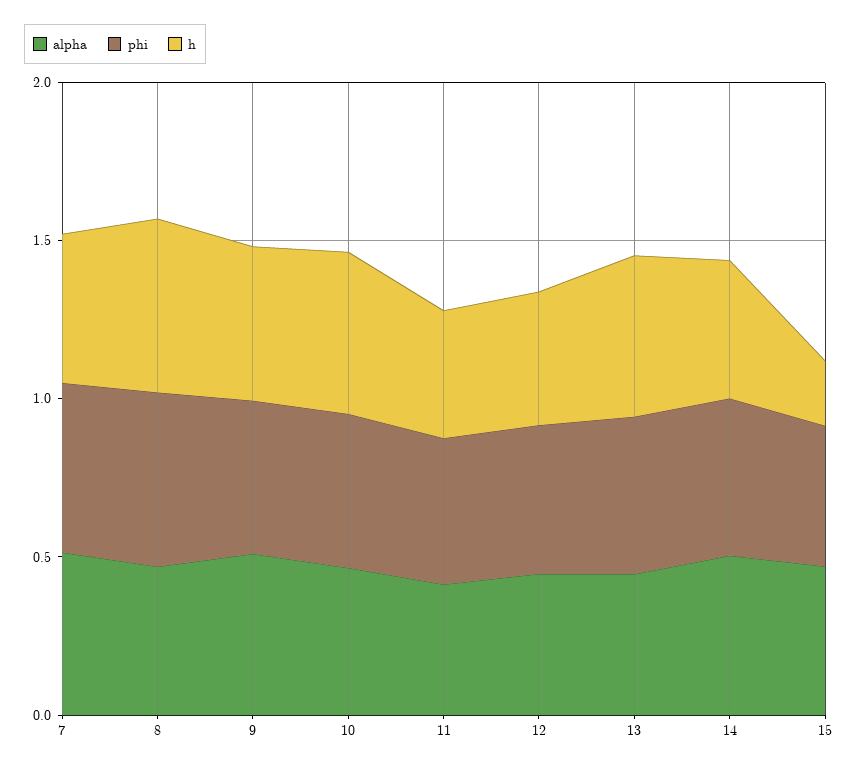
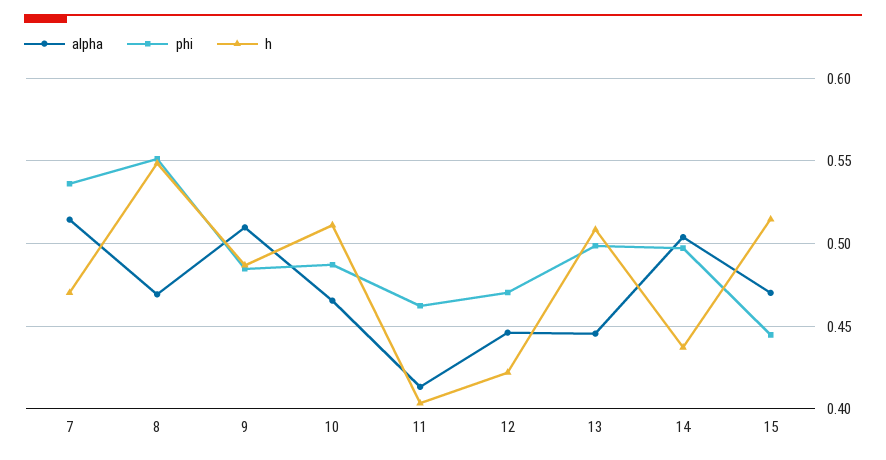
  {
    "alpha": {
      "7": 0.515,
      "8": 0.47,
      "9": 0.51,
      "10": 0.465,
      "11": 0.415,
      "12": 0.445,
      "13": 0.445,
      "14": 0.505,
      "15": 0.47
    },
    "phi": {
      "7": 0.535,
      "8": 0.55,
      "9": 0.485,
      "10": 0.485,
      "11": 0.46,
      "12": 0.47,
      "13": 0.5,
      "14": 0.495,
      "15": 0.445
    },
    "h": {
      "7": 0.47,
      "8": 0.55,
      "9": 0.485,
      "10": 0.51,
      "11": 0.405,
      "12": 0.42,
      "13": 0.51,
      "14": 0.435,
-     "15": 0.2
+     "15": 0.515
    }
  }

